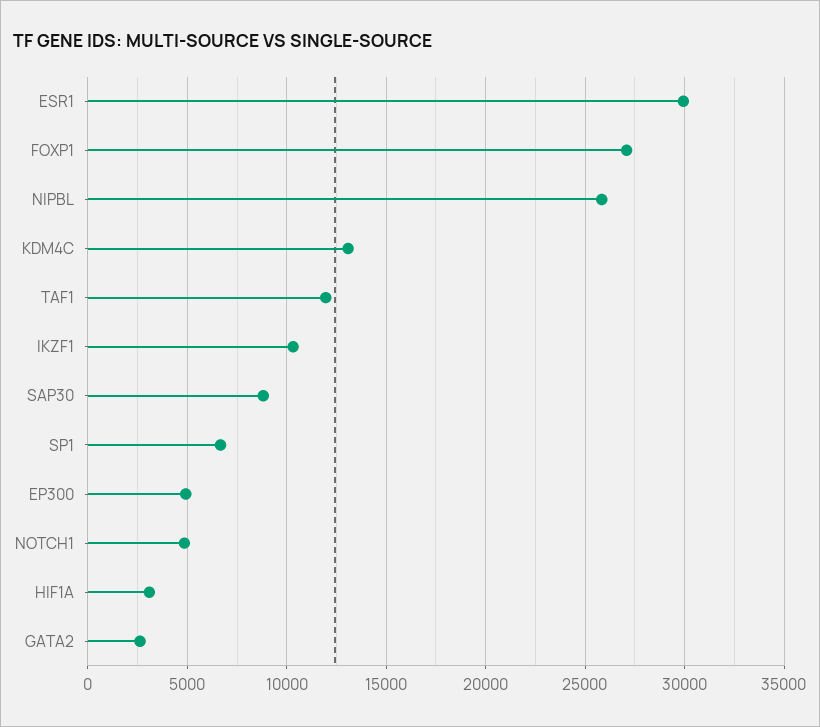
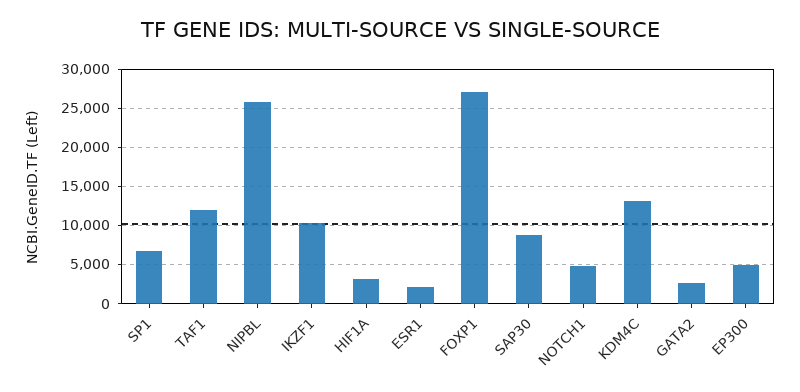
  {
-   "ESR1": 30000,
+   "ESR1": 2000,
    "FOXP1": 27000,
    "NIPBL": 26000,
    "KDM4C": 13000,
    "TAF1": 12000,
    "IKZF1": 10500,
    "SAP30": 9000,
    "SP1": 6500,
    "EP300": 5000,
    "NOTCH1": 5000,
    "HIF1A": 3000,
    "GATA2": 2500
  }

